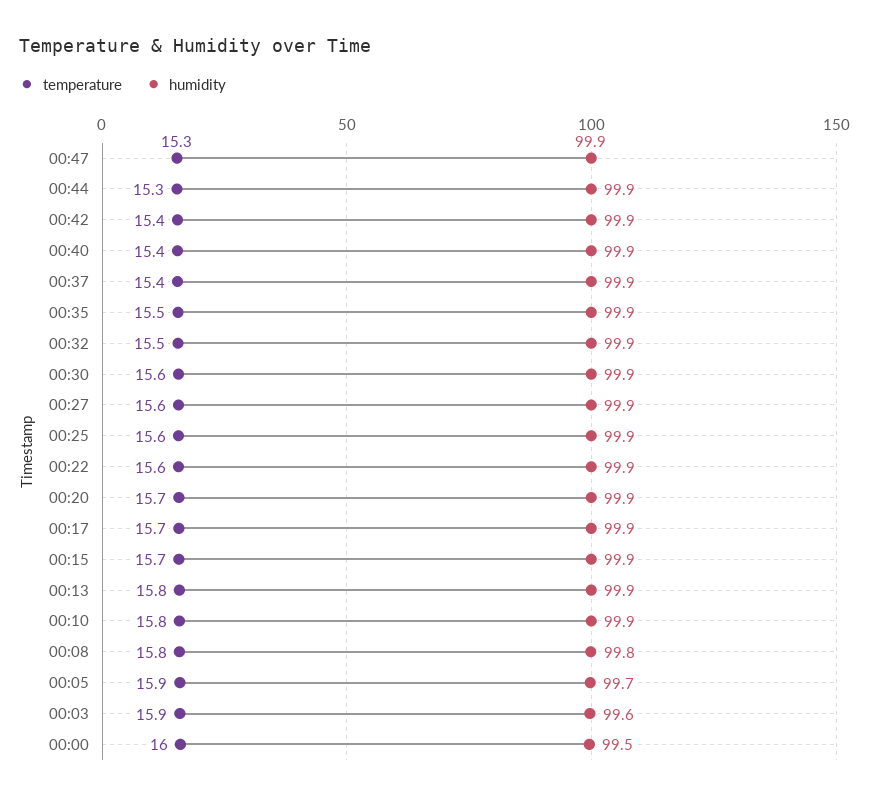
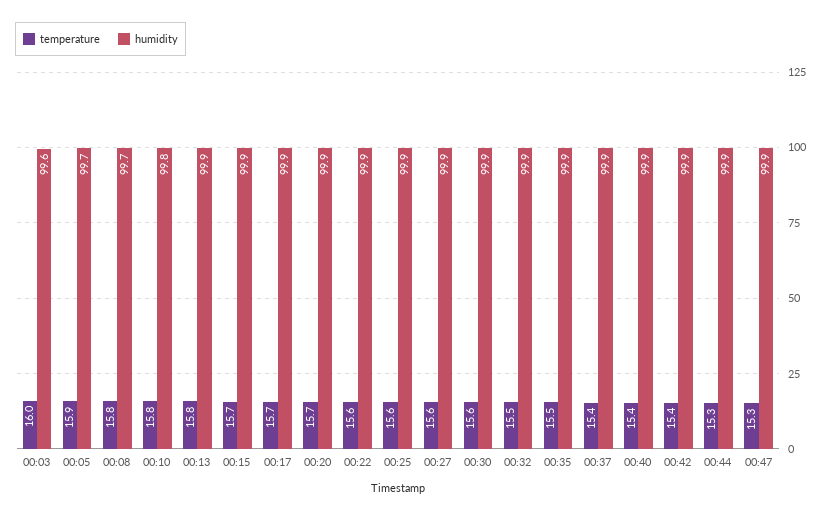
  {
    "temperature": {
      "00:47": 15.3,
      "00:44": 15.3,
      "00:42": 15.4,
      "00:40": 15.4,
      "00:37": 15.4,
      "00:35": 15.5,
      "00:32": 15.5,
      "00:30": 15.6,
      "00:27": 15.6,
      "00:25": 15.6,
      "00:22": 15.6,
      "00:20": 15.7,
      "00:17": 15.7,
      "00:15": 15.7,
      "00:13": 15.8,
      "00:10": 15.8,
      "00:08": 15.8,
      "00:05": 15.9,
-     "00:03": 15.9,
+     "00:03": 16
-     "00:00": 16
    },
    "humidity": {
      "00:47": 99.9,
      "00:44": 99.9,
      "00:42": 99.9,
      "00:40": 99.9,
      "00:37": 99.9,
      "00:35": 99.9,
      "00:32": 99.9,
      "00:30": 99.9,
      "00:27": 99.9,
      "00:25": 99.9,
      "00:22": 99.9,
      "00:20": 99.9,
      "00:17": 99.9,
      "00:15": 99.9,
      "00:13": 99.9,
-     "00:10": 99.9,
+     "00:10": 99.8,
-     "00:08": 99.8,
+     "00:08": 99.7,
      "00:05": 99.7,
-     "00:03": 99.6,
+     "00:03": 99.6
-     "00:00": 99.5
    }
  }

